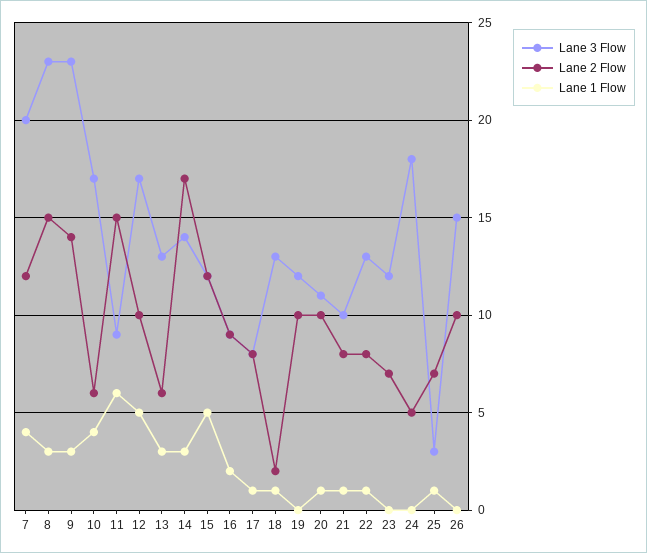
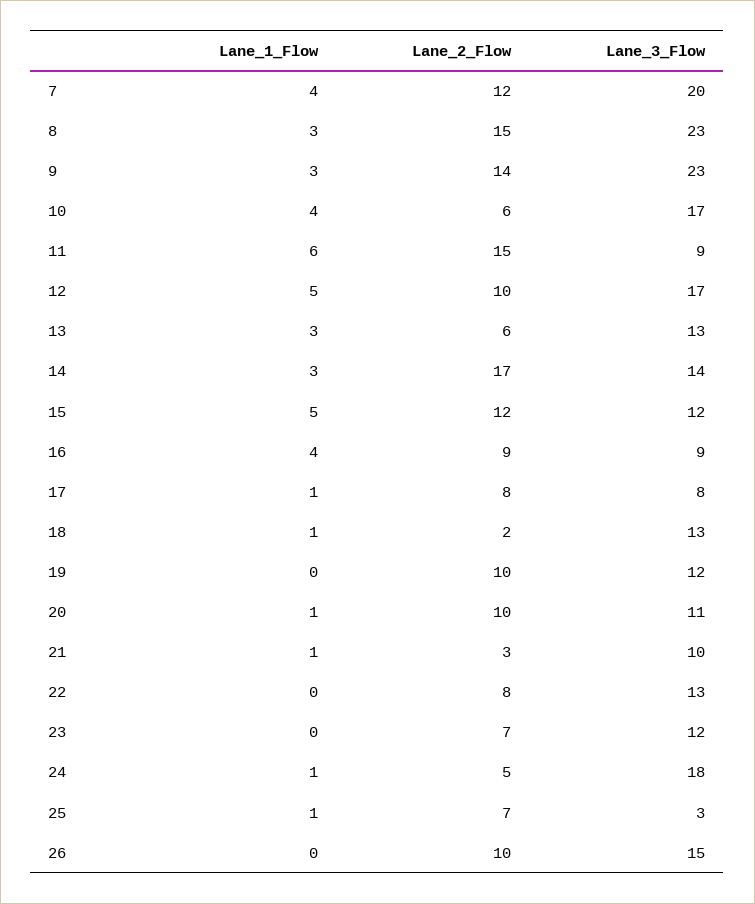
  {
    "Lane 3 Flow": {
      "7": 20,
      "8": 23,
      "9": 23,
      "10": 17,
      "11": 9,
      "12": 17,
      "13": 13,
      "14": 14,
      "15": 12,
      "16": 9,
      "17": 8,
      "18": 13,
      "19": 12,
      "20": 11,
      "21": 10,
      "22": 13,
      "23": 12,
      "24": 18,
      "25": 3,
      "26": 15
    },
    "Lane 2 Flow": {
      "7": 12,
      "8": 15,
      "9": 14,
      "10": 6,
      "11": 15,
      "12": 10,
      "13": 6,
      "14": 17,
      "15": 12,
      "16": 9,
      "17": 8,
      "18": 2,
      "19": 10,
      "20": 10,
-     "21": 8,
+     "21": 3,
      "22": 8,
      "23": 7,
      "24": 5,
      "25": 7,
      "26": 10
    },
    "Lane 1 Flow": {
      "7": 4,
      "8": 3,
      "9": 3,
      "10": 4,
      "11": 6,
      "12": 5,
      "13": 3,
      "14": 3,
      "15": 5,
-     "16": 2,
+     "16": 4,
      "17": 1,
      "18": 1,
      "19": 0,
      "20": 1,
      "21": 1,
-     "22": 1,
+     "22": 0,
      "23": 0,
-     "24": 0,
+     "24": 1,
      "25": 1,
      "26": 0
    }
  }

